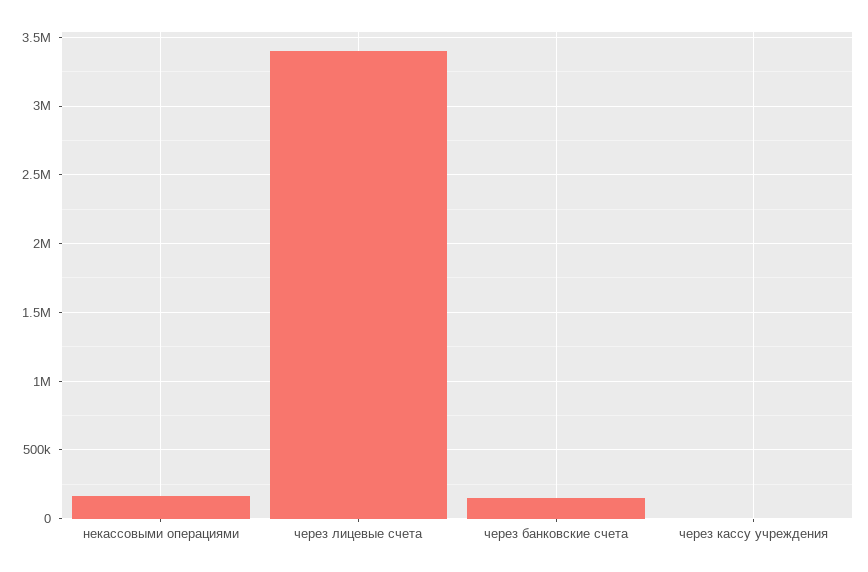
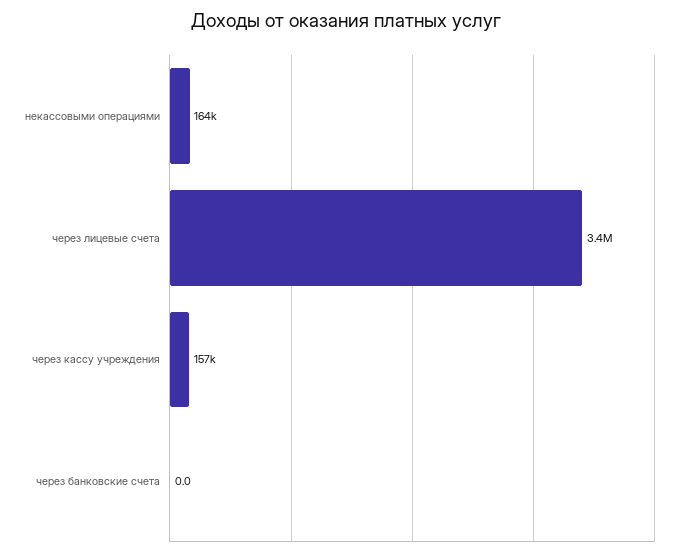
  {
    "некассовыми операциями": 164000,
    "через лицевые счета": 3400000,
-   "через банковские счета": 150000,
+   "через банковские счета": 0,
-   "через кассу учреждения": 0
+   "через кассу учреждения": 157000
  }

